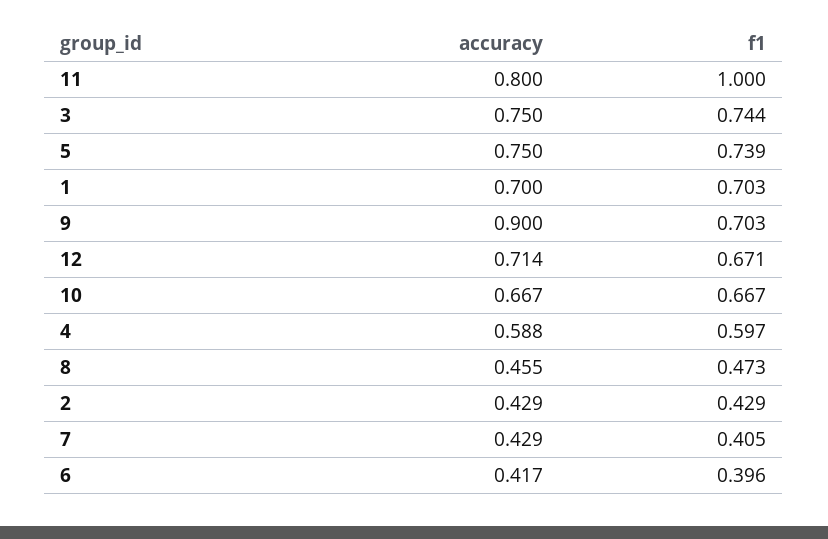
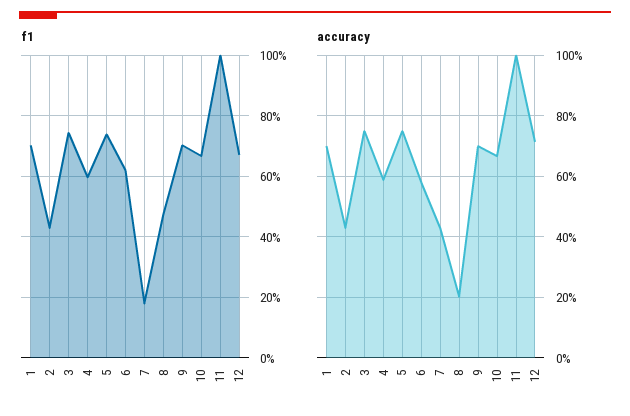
  {
    "accuracy": {
-     "11": 0.8,
+     "11": 1,
      "3": 0.75,
      "5": 0.75,
      "1": 0.7,
-     "9": 0.9,
+     "9": 0.7,
      "12": 0.714,
      "10": 0.667,
      "4": 0.588,
-     "8": 0.455,
+     "8": 0.2,
      "2": 0.429,
      "7": 0.429,
-     "6": 0.417
+     "6": 0.58
    },
    "f1": {
      "11": 1,
      "3": 0.744,
      "5": 0.739,
      "1": 0.703,
      "9": 0.703,
      "12": 0.671,
      "10": 0.667,
      "4": 0.597,
      "8": 0.473,
      "2": 0.429,
-     "7": 0.405,
+     "7": 0.18,
-     "6": 0.396
+     "6": 0.62
    }
  }

